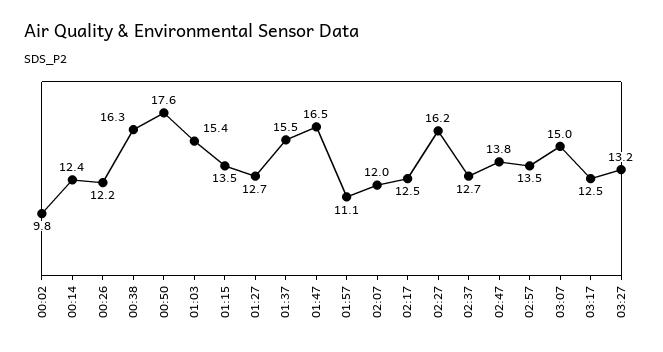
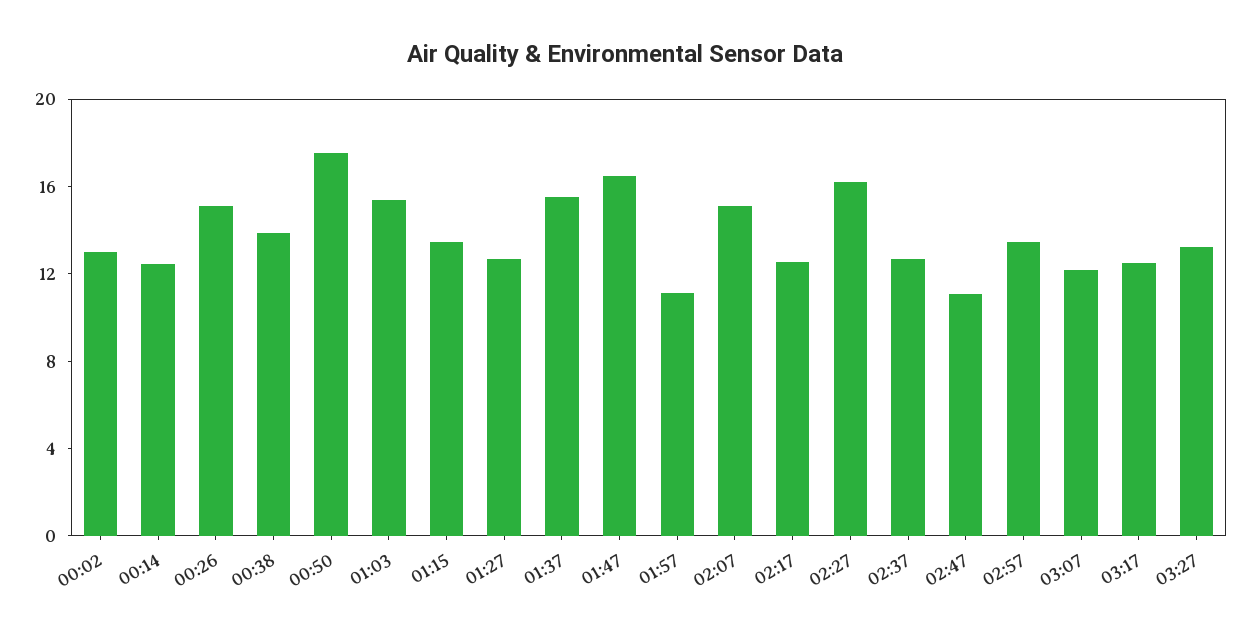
  {
-   "00:02": 9.8,
+   "00:02": 13,
    "00:14": 12.4,
-   "00:26": 12.2,
+   "00:26": 15,
-   "00:38": 16.3,
+   "00:38": 14,
    "00:50": 17.6,
    "01:03": 15.4,
    "01:15": 13.5,
    "01:27": 12.7,
    "01:37": 15.5,
    "01:47": 16.5,
    "01:57": 11.1,
-   "02:07": 12,
+   "02:07": 15,
    "02:17": 12.5,
    "02:27": 16.2,
    "02:37": 12.7,
-   "02:47": 13.8,
+   "02:47": 11,
    "02:57": 13.5,
-   "03:07": 15,
+   "03:07": 12,
    "03:17": 12.5,
    "03:27": 13.2
  }

